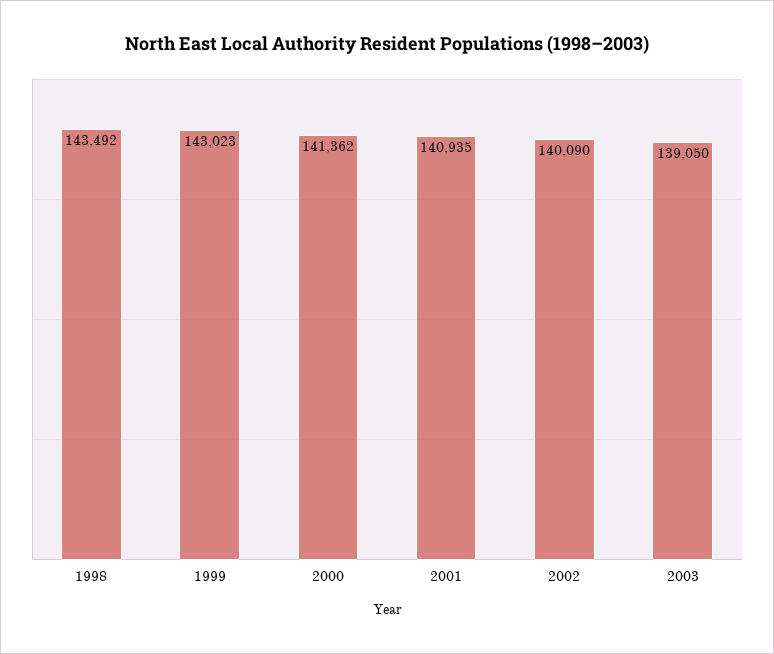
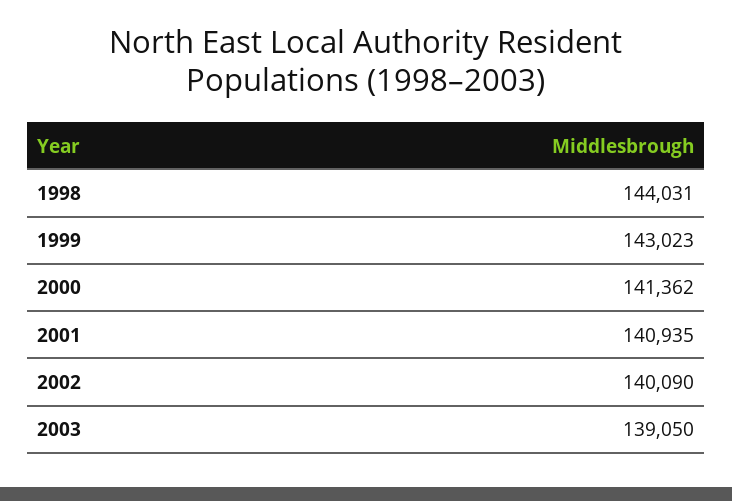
  {
-   "1998": 143492,
+   "1998": 144031,
    "1999": 143023,
    "2000": 141362,
    "2001": 140935,
    "2002": 140090,
    "2003": 139050
  }

